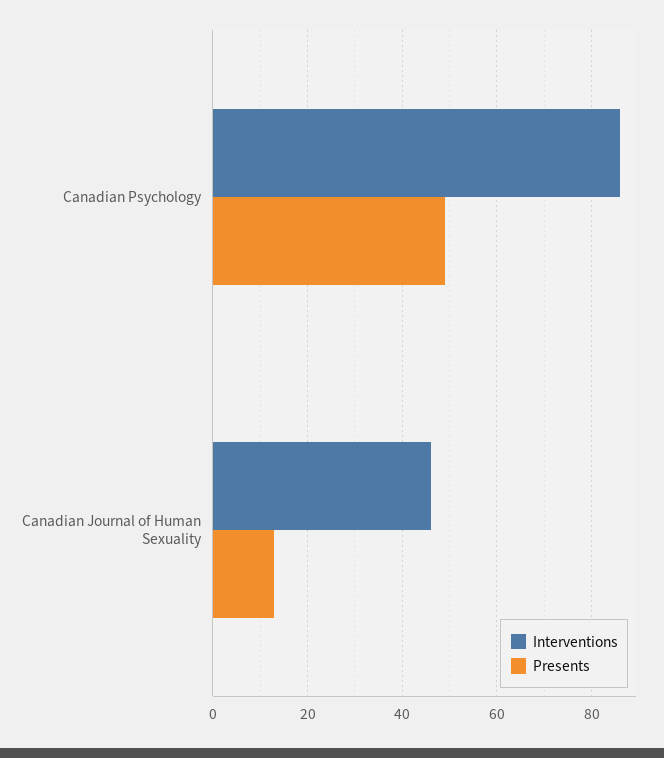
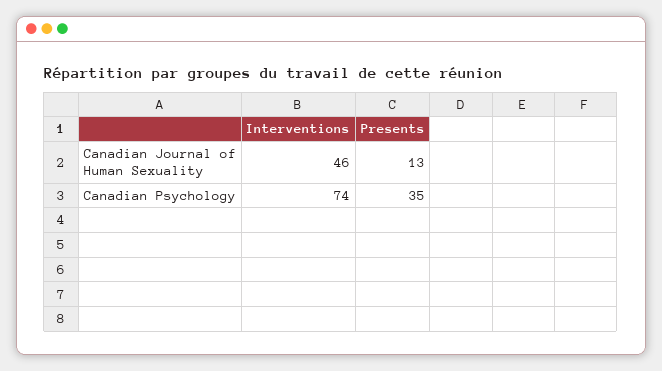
  {
    "Interventions": {
-     "Canadian Psychology": 85,
+     "Canadian Psychology": 74,
      "Canadian Journal of Human Sexuality": 46
    },
    "Presents": {
-     "Canadian Psychology": 50,
+     "Canadian Psychology": 35,
      "Canadian Journal of Human Sexuality": 13
    }
  }

